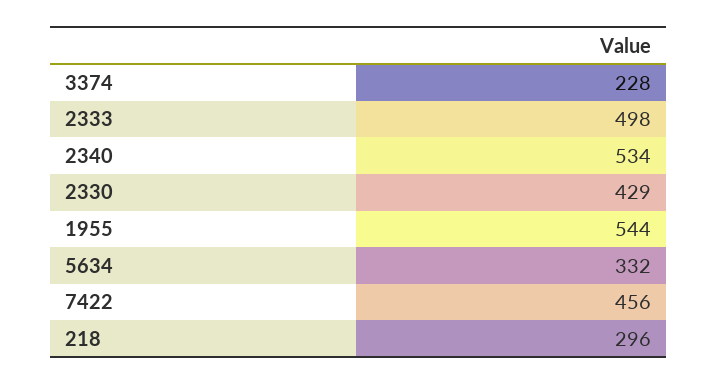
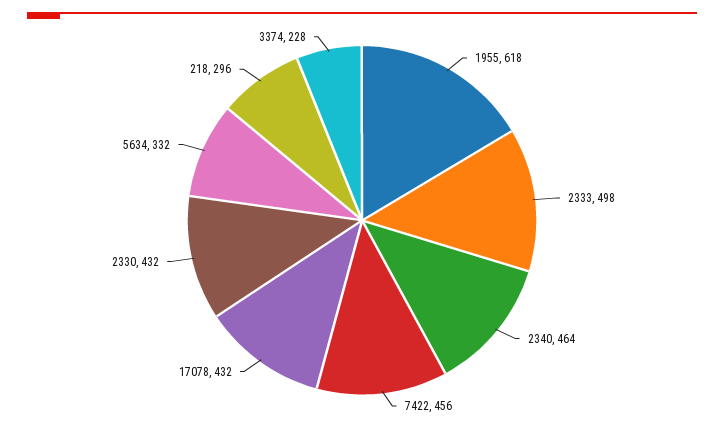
  {
    "3374": 228,
    "2333": 498,
-   "2340": 534,
+   "2340": 464,
-   "2330": 429,
+   "2330": 432,
-   "1955": 544,
+   "1955": 618,
    "5634": 332,
    "7422": 456,
-   "218": 296
+   "218": 296,
+   "17078": 432
  }

